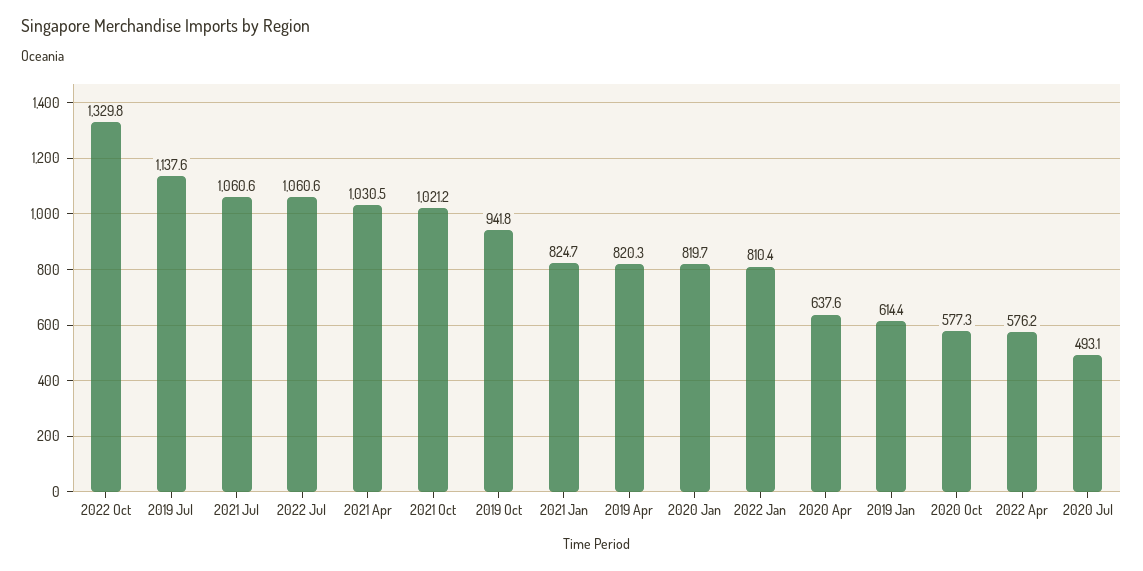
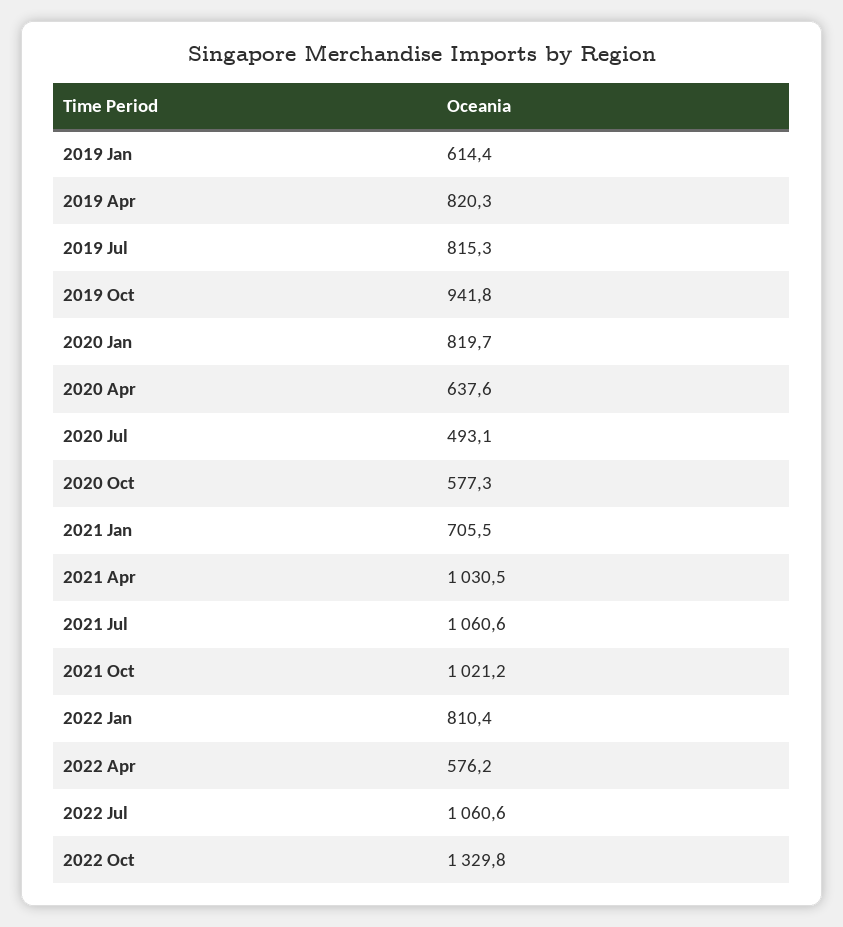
  {
    "2022 Oct": 1329.8,
-   "2019 Jul": 1137.6,
+   "2019 Jul": 815.3,
    "2021 Jul": 1060.6,
    "2022 Jul": 1060.6,
    "2021 Apr": 1030.5,
    "2021 Oct": 1021.2,
    "2019 Oct": 941.8,
-   "2021 Jan": 824.7,
+   "2021 Jan": 705.5,
    "2019 Apr": 820.3,
    "2020 Jan": 819.7,
    "2022 Jan": 810.4,
    "2020 Apr": 637.6,
    "2019 Jan": 614.4,
    "2020 Oct": 577.3,
    "2022 Apr": 576.2,
    "2020 Jul": 493.1
  }

